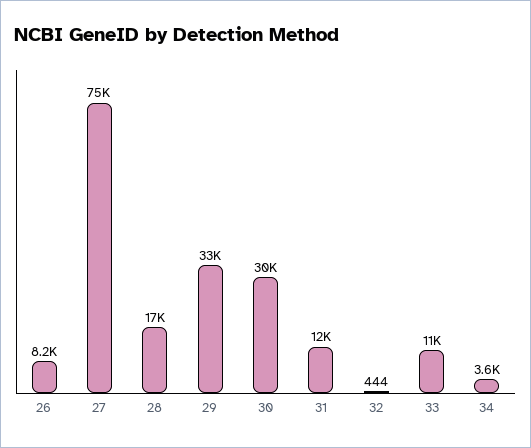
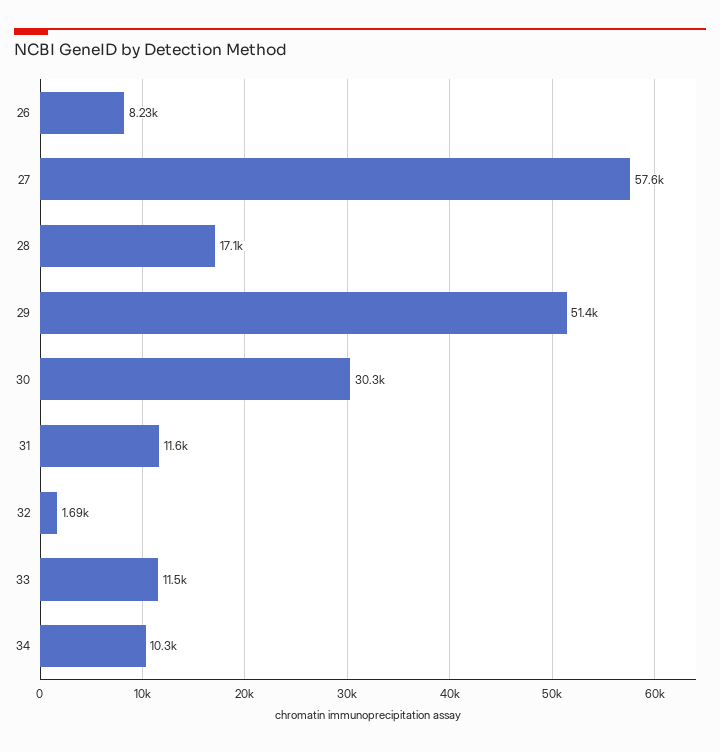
  {
    "26": 8230,
-   "27": 75000,
+   "27": 57600,
    "28": 17100,
-   "29": 33000,
+   "29": 51400,
    "30": 30300,
    "31": 11600,
-   "32": 444,
+   "32": 1690,
    "33": 11500,
-   "34": 3600
+   "34": 10300
  }

